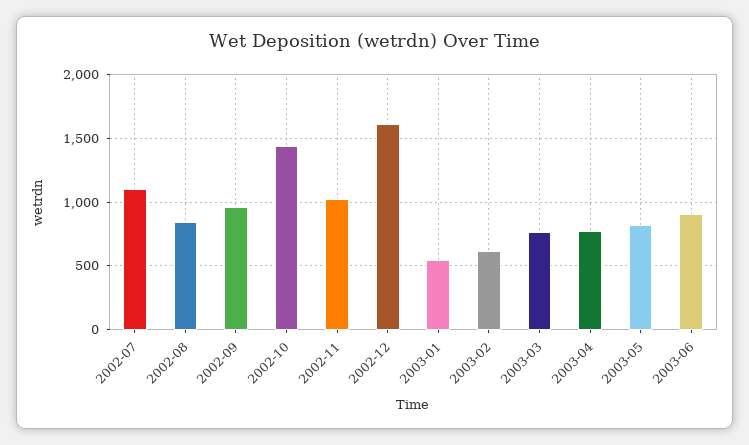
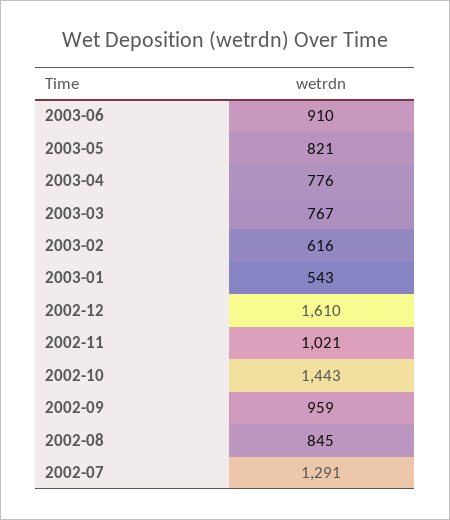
  {
-   "2002-07": 1100,
+   "2002-07": 1291,
    "2002-08": 845,
    "2002-09": 959,
    "2002-10": 1443,
    "2002-11": 1021,
    "2002-12": 1610,
    "2003-01": 543,
    "2003-02": 616,
    "2003-03": 767,
    "2003-04": 776,
    "2003-05": 821,
    "2003-06": 910
  }

